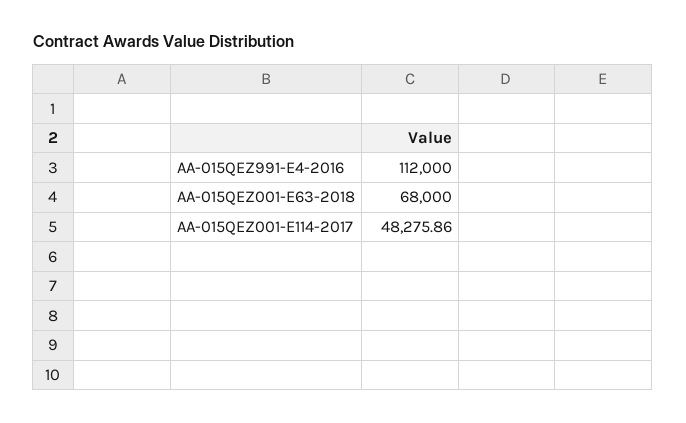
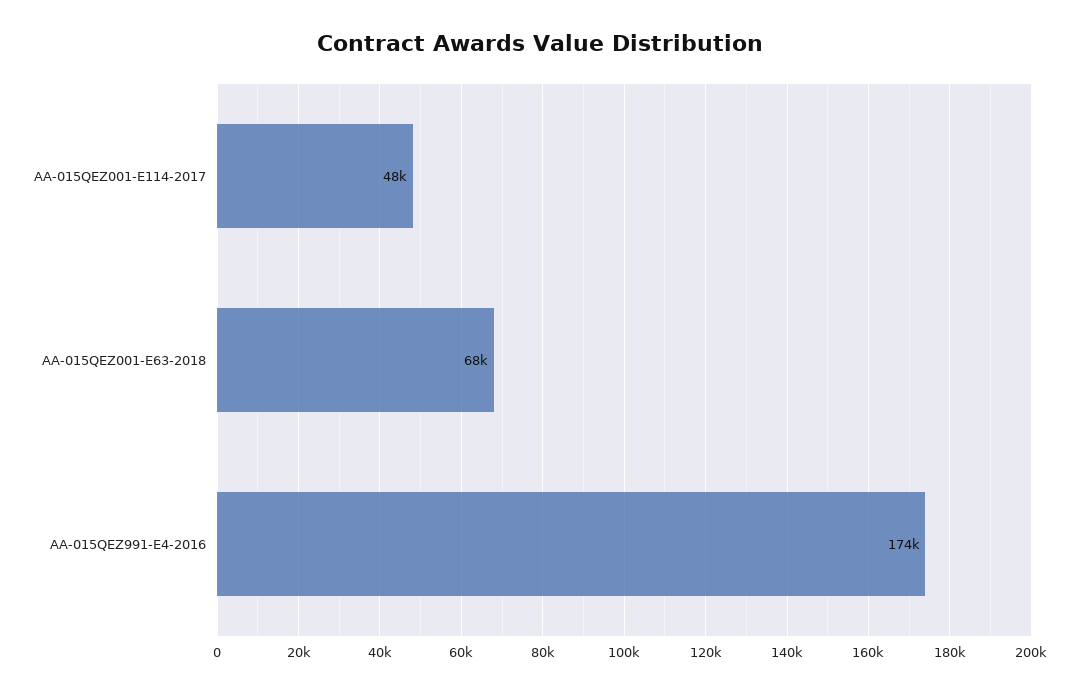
  {
-   "AA-015QEZ991-E4-2016": 112000,
+   "AA-015QEZ991-E4-2016": 174000,
    "AA-015QEZ001-E63-2018": 68000,
    "AA-015QEZ001-E114-2017": 48275.86
  }

